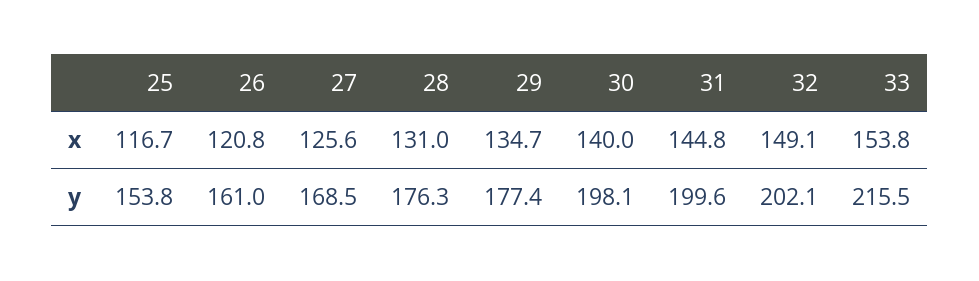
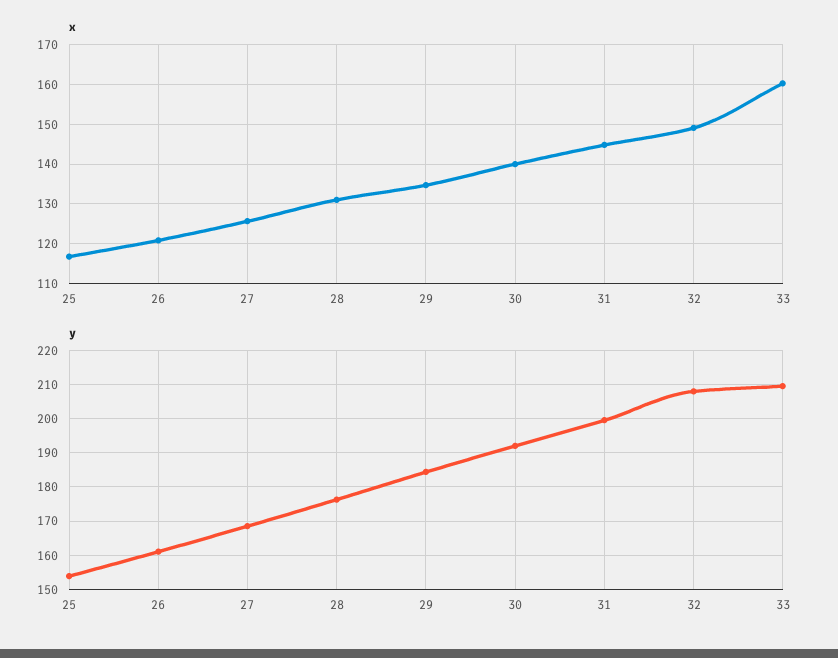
  {
    "x": {
      "25": 116.7,
      "26": 120.8,
      "27": 125.6,
      "28": 131,
      "29": 134.7,
      "30": 140,
      "31": 144.8,
      "32": 149.1,
-     "33": 153.8
+     "33": 160
    },
    "y": {
      "25": 153.8,
      "26": 161,
      "27": 168.5,
      "28": 176.3,
-     "29": 177.4,
+     "29": 184,
-     "30": 198.1,
+     "30": 192,
      "31": 199.6,
-     "32": 202.1,
+     "32": 208,
-     "33": 215.5
+     "33": 210
    }
  }

